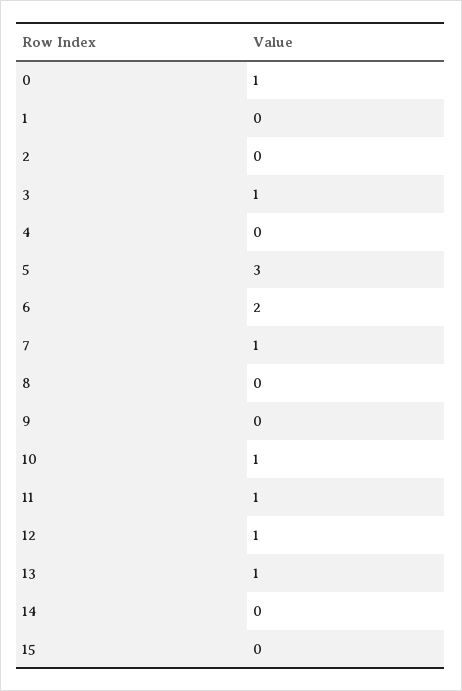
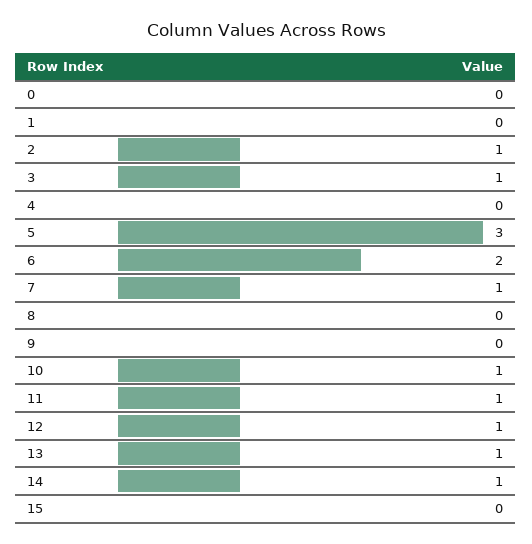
  {
-   "0": 1,
+   "0": 0,
    "1": 0,
-   "2": 0,
+   "2": 1,
    "3": 1,
    "4": 0,
    "5": 3,
    "6": 2,
    "7": 1,
    "8": 0,
    "9": 0,
    "10": 1,
    "11": 1,
    "12": 1,
    "13": 1,
-   "14": 0,
+   "14": 1,
    "15": 0
  }

